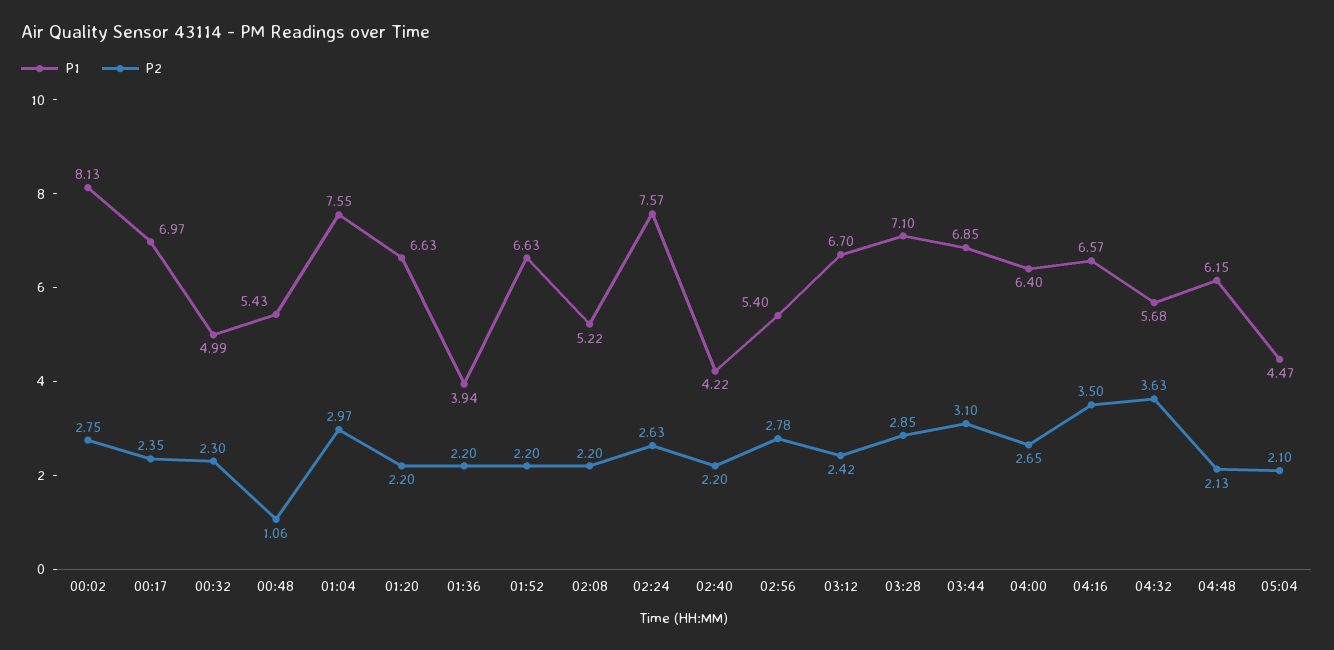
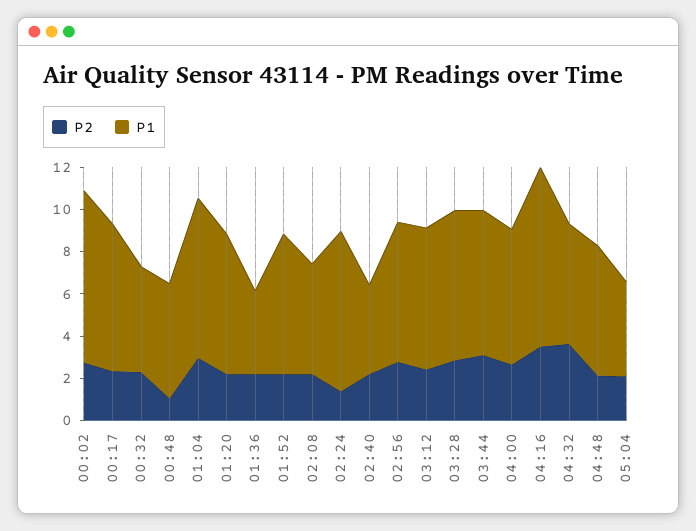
  {
    "P1": {
      "00:02": 8.13,
      "00:17": 6.97,
      "00:32": 4.99,
      "00:48": 5.43,
      "01:04": 7.55,
      "01:20": 6.63,
      "01:36": 3.94,
      "01:52": 6.63,
      "02:08": 5.22,
      "02:24": 7.57,
      "02:40": 4.22,
-     "02:56": 5.4,
+     "02:56": 6.5,
      "03:12": 6.7,
      "03:28": 7.1,
      "03:44": 6.85,
      "04:00": 6.4,
-     "04:16": 6.57,
+     "04:16": 8.5,
      "04:32": 5.68,
      "04:48": 6.15,
      "05:04": 4.47
    },
    "P2": {
      "00:02": 2.75,
      "00:17": 2.35,
      "00:32": 2.3,
      "00:48": 1.06,
      "01:04": 2.97,
      "01:20": 2.2,
      "01:36": 2.2,
      "01:52": 2.2,
      "02:08": 2.2,
-     "02:24": 2.63,
+     "02:24": 1.5,
      "02:40": 2.2,
      "02:56": 2.78,
      "03:12": 2.42,
      "03:28": 2.85,
      "03:44": 3.1,
      "04:00": 2.65,
      "04:16": 3.5,
      "04:32": 3.63,
      "04:48": 2.13,
      "05:04": 2.1
    }
  }

